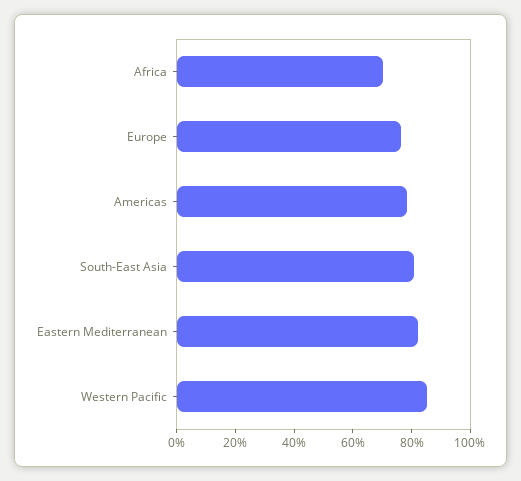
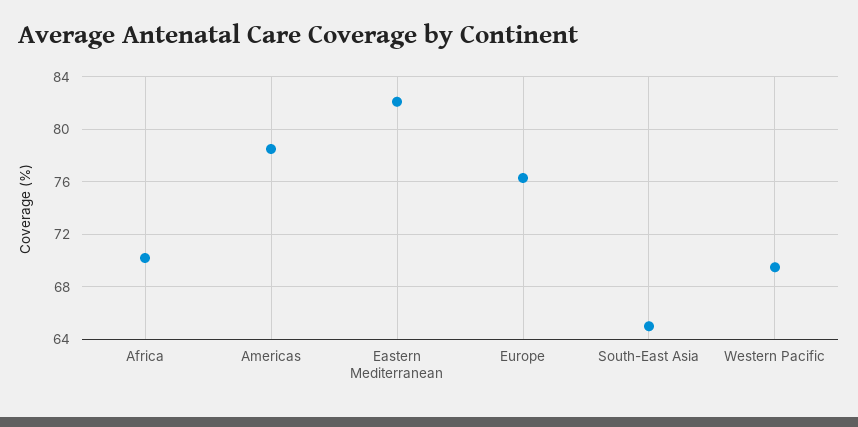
  {
    "Africa": 70,
    "Europe": 76.5,
    "Americas": 78.5,
-   "South-East Asia": 80,
+   "South-East Asia": 65,
    "Eastern Mediterranean": 82,
-   "Western Pacific": 85
+   "Western Pacific": 69.5
  }

